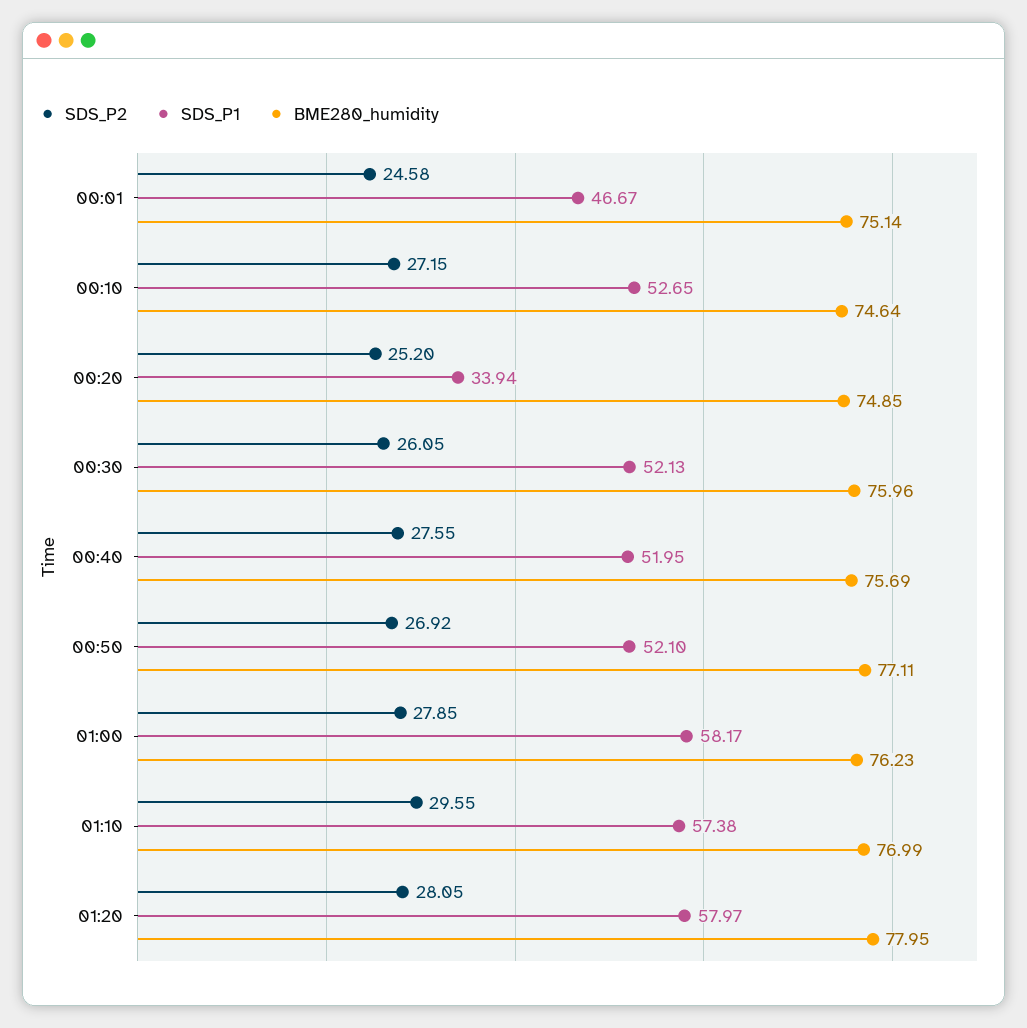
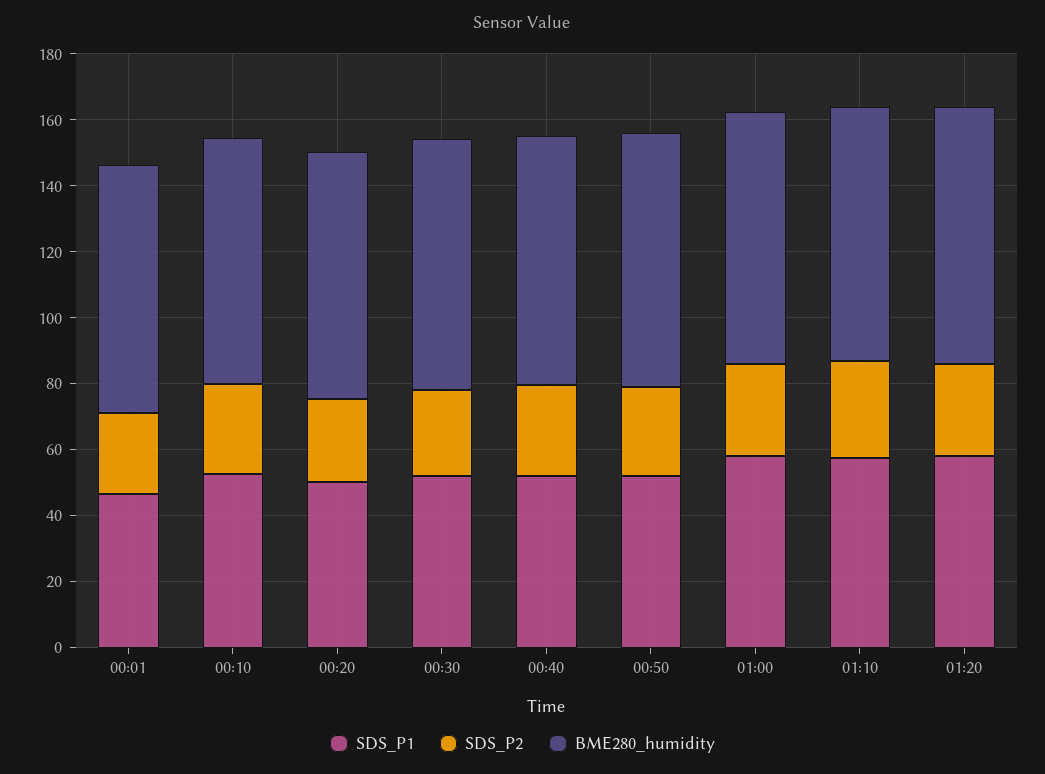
  {
    "SDS_P2": {
      "00:01": 24.58,
      "00:10": 27.15,
      "00:20": 25.2,
      "00:30": 26.05,
      "00:40": 27.55,
      "00:50": 26.92,
      "01:00": 27.85,
      "01:10": 29.55,
      "01:20": 28.05
    },
    "SDS_P1": {
      "00:01": 46.67,
      "00:10": 52.65,
-     "00:20": 33.94,
+     "00:20": 50,
      "00:30": 52.13,
      "00:40": 51.95,
      "00:50": 52.1,
      "01:00": 58.17,
      "01:10": 57.38,
      "01:20": 57.97
    },
    "BME280_humidity": {
      "00:01": 75.14,
      "00:10": 74.64,
      "00:20": 74.85,
      "00:30": 75.96,
      "00:40": 75.69,
      "00:50": 77.11,
      "01:00": 76.23,
      "01:10": 76.99,
      "01:20": 77.95
    }
  }

